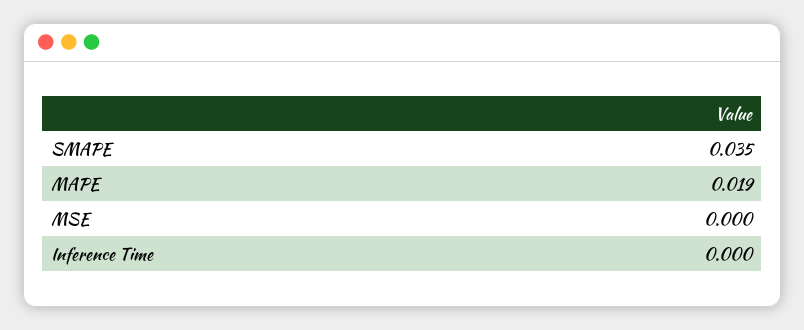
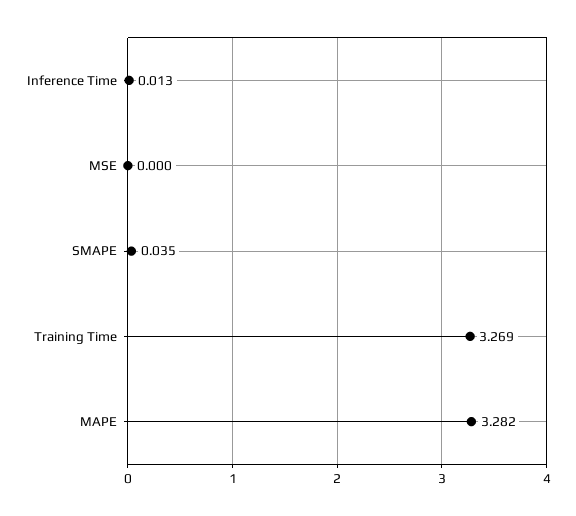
  {
    "SMAPE": 0.035,
-   "MAPE": 0.019,
+   "MAPE": 3.282,
    "MSE": 0,
-   "Inference Time": 0
+   "Inference Time": 0.013,
+   "Training Time": 3.269
  }

